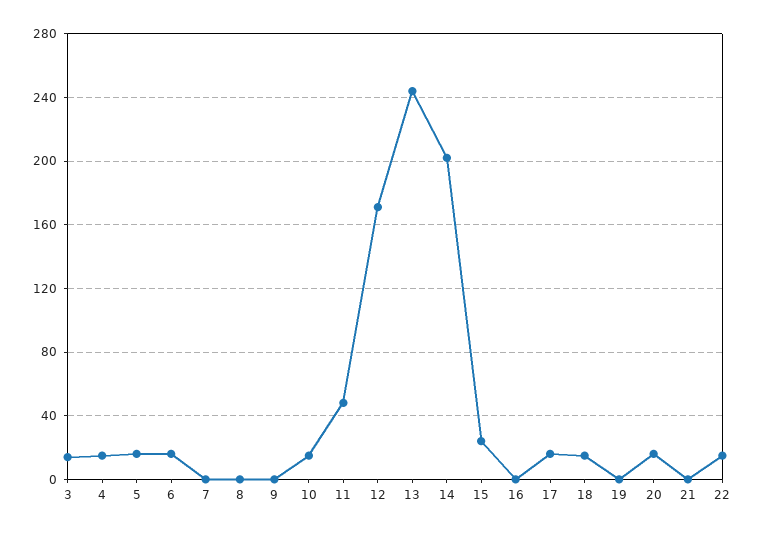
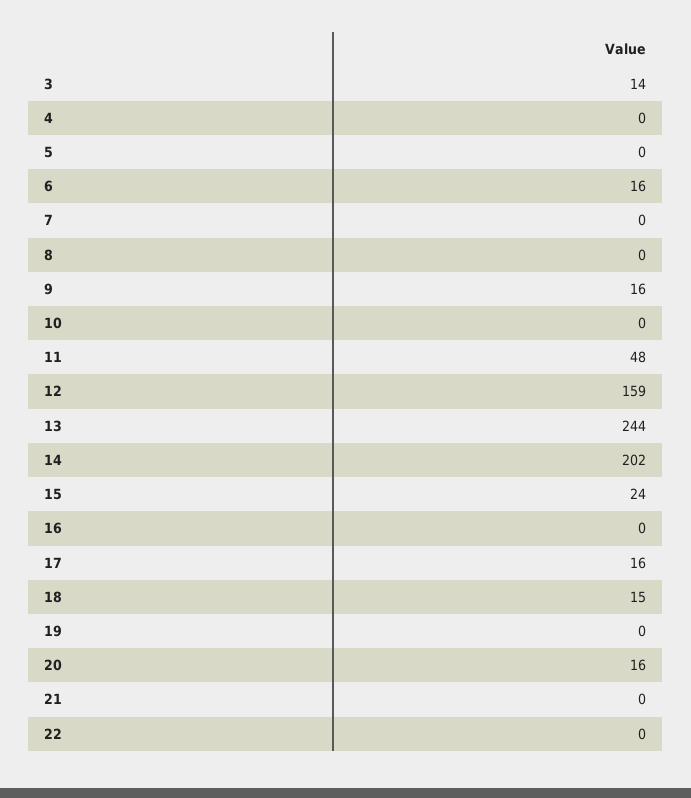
  {
    "3": 14,
-   "4": 15,
+   "4": 0,
-   "5": 15,
+   "5": 0,
    "6": 16,
    "7": 0,
    "8": 0,
-   "9": 0,
+   "9": 16,
-   "10": 15,
+   "10": 0,
    "11": 48,
-   "12": 170,
+   "12": 159,
    "13": 244,
    "14": 202,
    "15": 24,
    "16": 0,
    "17": 16,
    "18": 15,
    "19": 0,
    "20": 16,
    "21": 0,
-   "22": 15
+   "22": 0
  }

